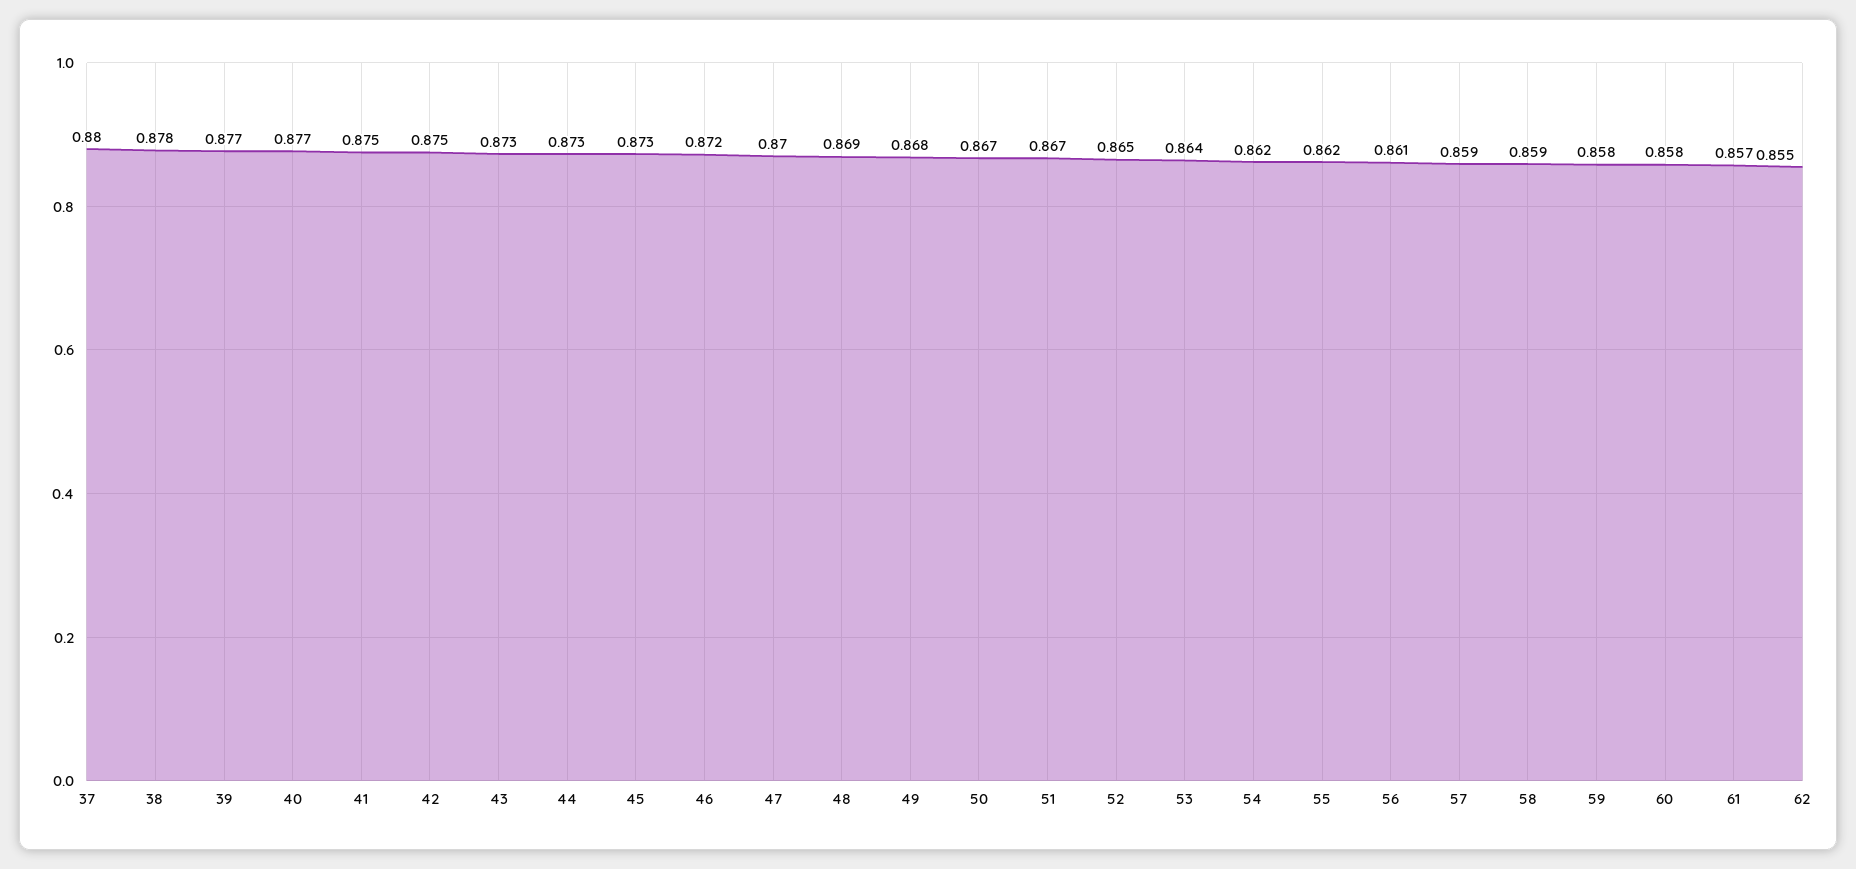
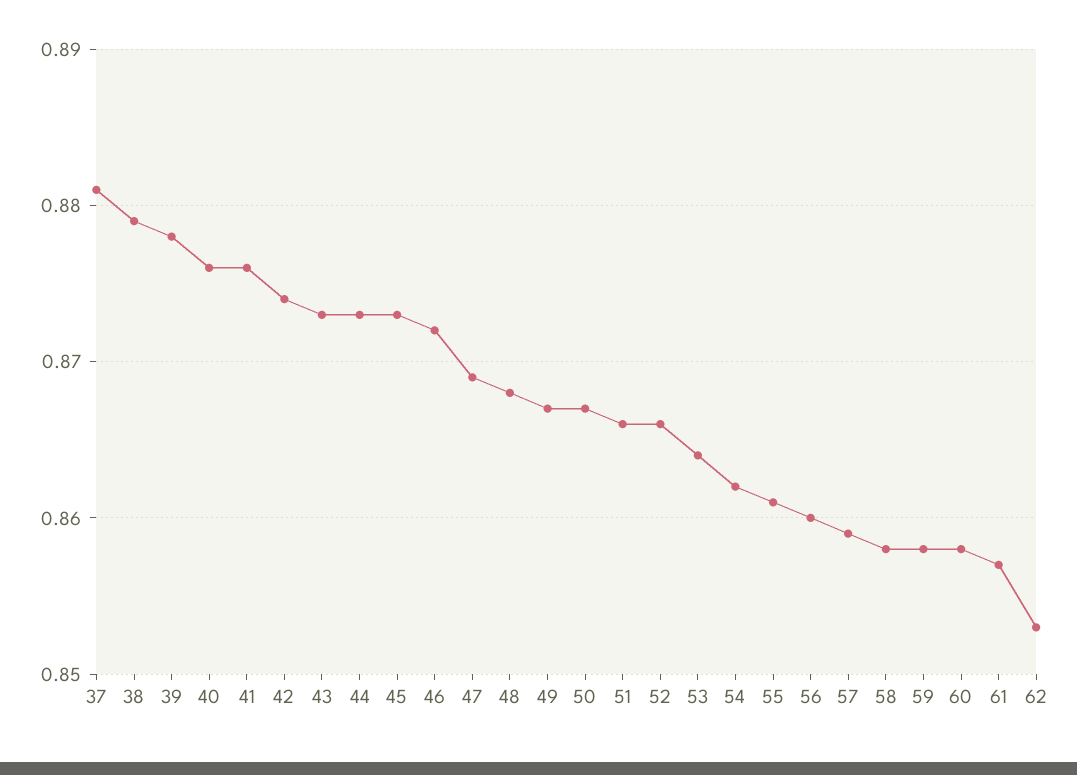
  {
-   "37": 0.88,
+   "37": 0.881,
-   "38": 0.878,
+   "38": 0.879,
-   "39": 0.877,
+   "39": 0.878,
-   "40": 0.877,
+   "40": 0.876,
-   "41": 0.875,
+   "41": 0.876,
-   "42": 0.875,
+   "42": 0.874,
    "43": 0.873,
    "44": 0.873,
    "45": 0.873,
    "46": 0.872,
-   "47": 0.87,
+   "47": 0.869,
-   "48": 0.869,
+   "48": 0.868,
-   "49": 0.868,
+   "49": 0.867,
    "50": 0.867,
-   "51": 0.867,
+   "51": 0.866,
-   "52": 0.865,
+   "52": 0.866,
    "53": 0.864,
    "54": 0.862,
-   "55": 0.862,
+   "55": 0.861,
-   "56": 0.861,
+   "56": 0.86,
    "57": 0.859,
-   "58": 0.859,
+   "58": 0.858,
    "59": 0.858,
    "60": 0.858,
    "61": 0.857,
-   "62": 0.855
+   "62": 0.853
  }

